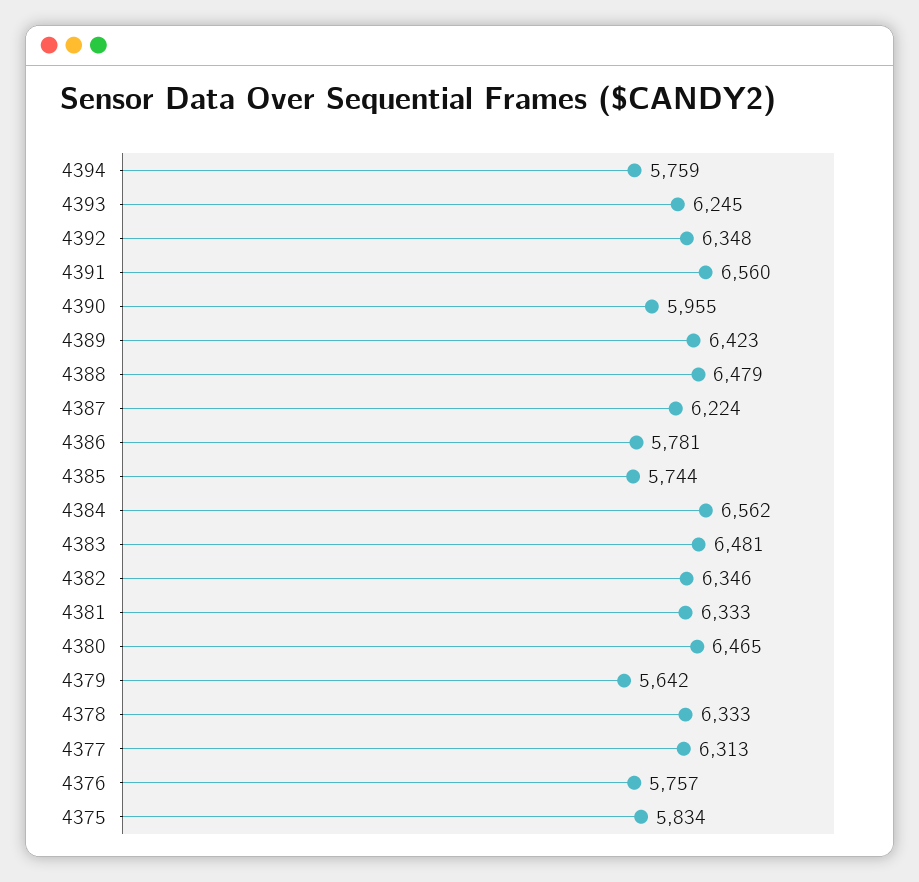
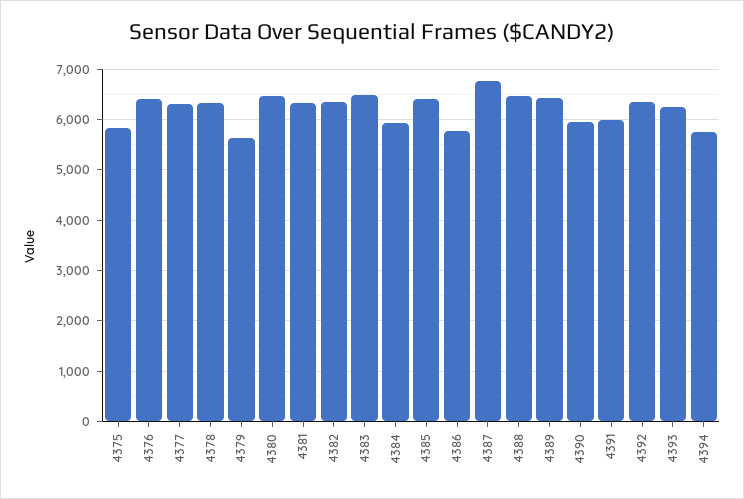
  {
    "4394": 5759,
    "4393": 6245,
    "4392": 6348,
-   "4391": 6560,
+   "4391": 6000,
    "4390": 5955,
    "4389": 6423,
    "4388": 6479,
-   "4387": 6224,
+   "4387": 6800,
    "4386": 5781,
-   "4385": 5744,
+   "4385": 6400,
-   "4384": 6562,
+   "4384": 6000,
    "4383": 6481,
    "4382": 6346,
    "4381": 6333,
    "4380": 6465,
    "4379": 5642,
    "4378": 6333,
    "4377": 6313,
-   "4376": 5757,
+   "4376": 6400,
    "4375": 5834
  }

